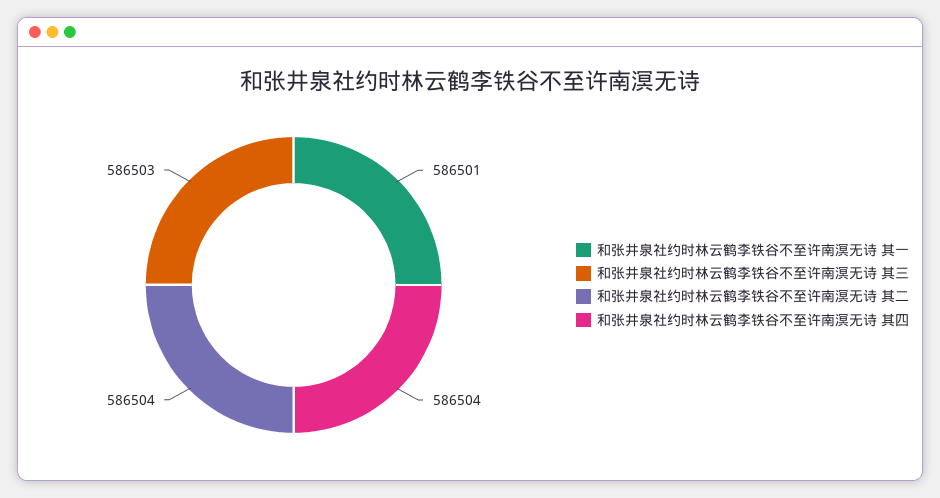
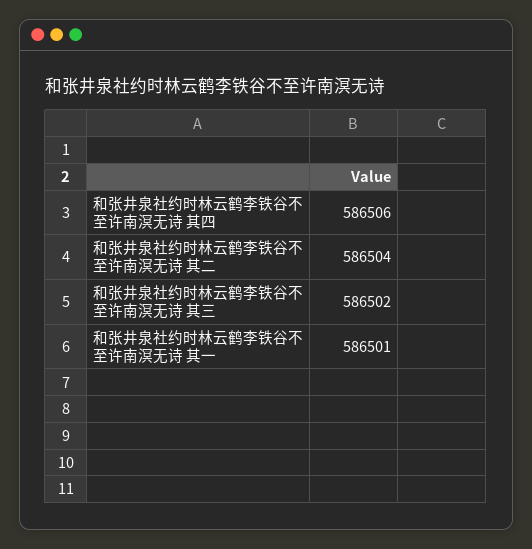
  {
    "和张井泉社约时林云鹤李铁谷不至许南溟无诗 其一": 586501,
-   "和张井泉社约时林云鹤李铁谷不至许南溟无诗 其三": 586503,
+   "和张井泉社约时林云鹤李铁谷不至许南溟无诗 其三": 586502,
    "和张井泉社约时林云鹤李铁谷不至许南溟无诗 其二": 586504,
-   "和张井泉社约时林云鹤李铁谷不至许南溟无诗 其四": 586504
+   "和张井泉社约时林云鹤李铁谷不至许南溟无诗 其四": 586506
  }

